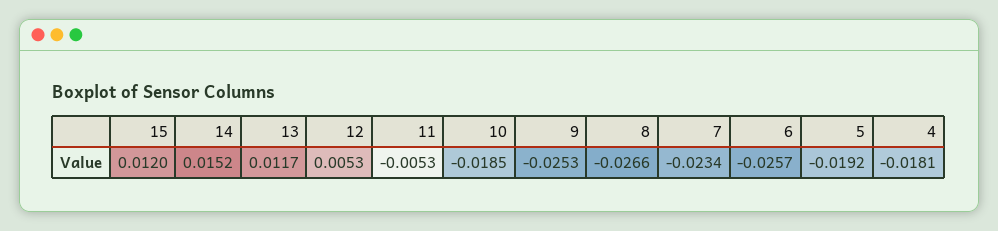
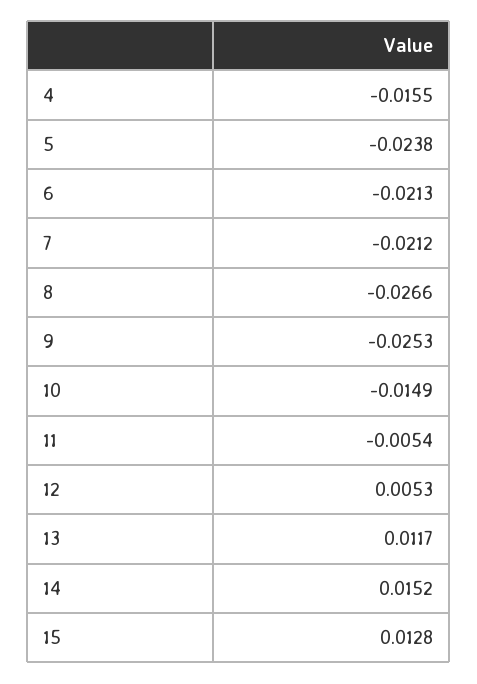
  {
-   "15": 0.012,
+   "15": 0.0128,
    "14": 0.0152,
    "13": 0.0117,
    "12": 0.0053,
-   "11": -0.0053,
+   "11": -0.0054,
-   "10": -0.0185,
+   "10": -0.0149,
    "9": -0.0253,
    "8": -0.0266,
-   "7": -0.0234,
+   "7": -0.0212,
-   "6": -0.0257,
+   "6": -0.0213,
-   "5": -0.0192,
+   "5": -0.0238,
-   "4": -0.0181
+   "4": -0.0155
  }

